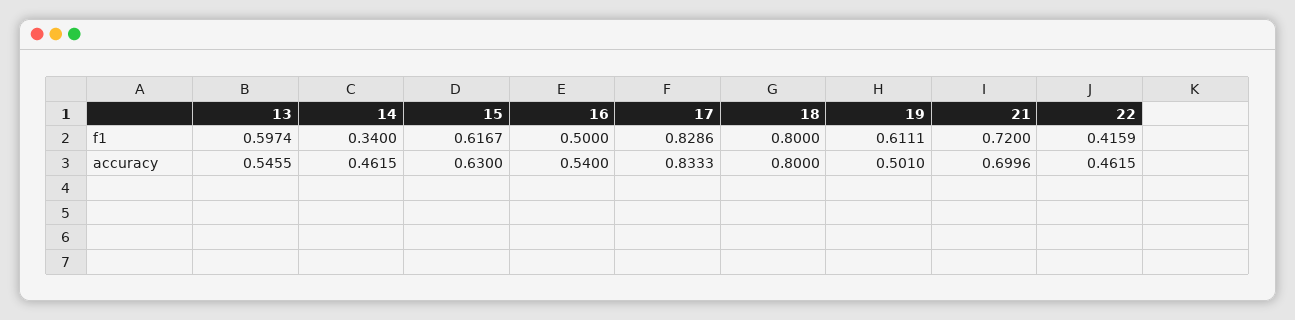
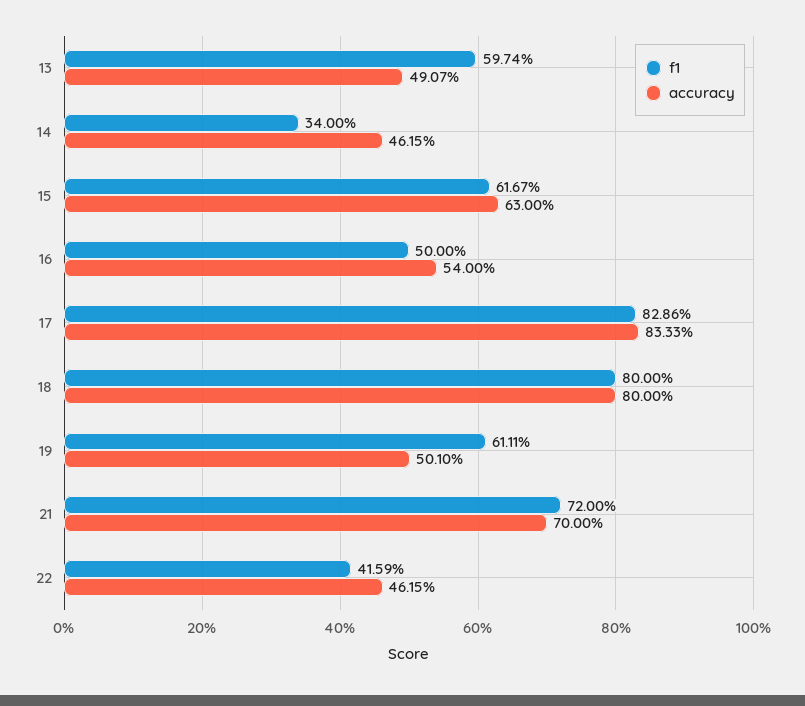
  {
    "f1": {
      "13": 0.5974,
      "14": 0.34,
      "15": 0.6167,
      "16": 0.5,
      "17": 0.8286,
      "18": 0.8,
      "19": 0.6111,
      "21": 0.72,
      "22": 0.4159
    },
    "accuracy": {
-     "13": 0.5455,
+     "13": 0.4907,
      "14": 0.4615,
      "15": 0.63,
      "16": 0.54,
      "17": 0.8333,
      "18": 0.8,
      "19": 0.501,
-     "21": 0.6996,
+     "21": 0.7,
      "22": 0.4615
    }
  }

